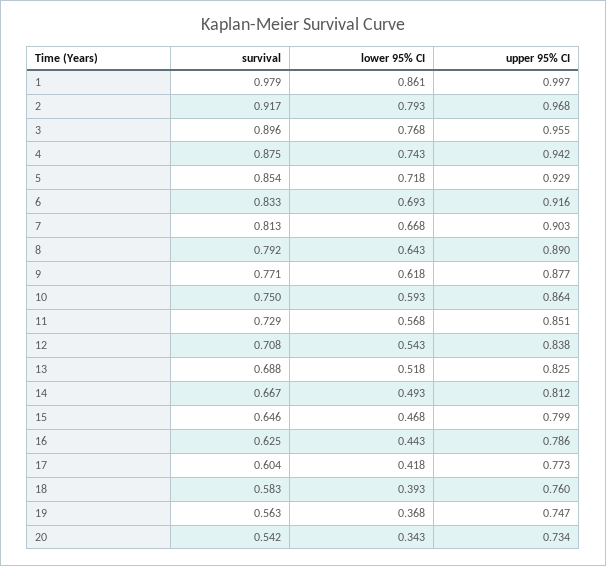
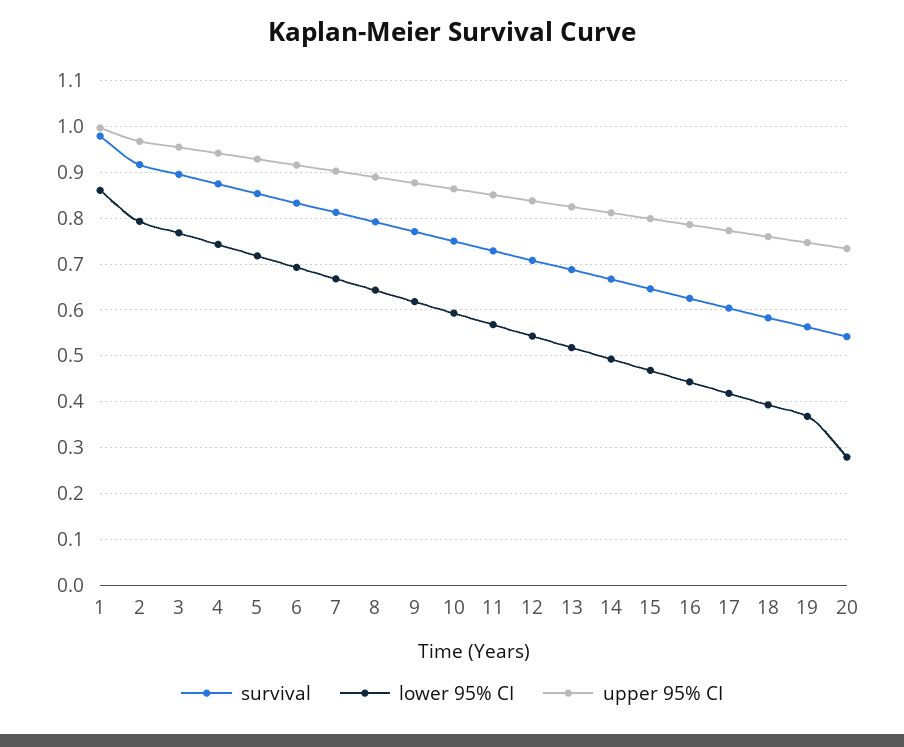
  {
    "survival": {
      "1": 0.979,
      "2": 0.917,
      "3": 0.896,
      "4": 0.875,
      "5": 0.854,
      "6": 0.833,
      "7": 0.813,
      "8": 0.792,
      "9": 0.771,
      "10": 0.75,
      "11": 0.729,
      "12": 0.708,
      "13": 0.688,
      "14": 0.667,
      "15": 0.646,
      "16": 0.625,
      "17": 0.604,
      "18": 0.583,
      "19": 0.563,
      "20": 0.542
    },
    "lower 95% CI": {
      "1": 0.861,
      "2": 0.793,
      "3": 0.768,
      "4": 0.743,
      "5": 0.718,
      "6": 0.693,
      "7": 0.668,
      "8": 0.643,
      "9": 0.618,
      "10": 0.593,
      "11": 0.568,
      "12": 0.543,
      "13": 0.518,
      "14": 0.493,
      "15": 0.468,
      "16": 0.443,
      "17": 0.418,
      "18": 0.393,
      "19": 0.368,
-     "20": 0.343
+     "20": 0.28
    },
    "upper 95% CI": {
      "1": 0.997,
      "2": 0.968,
      "3": 0.955,
      "4": 0.942,
      "5": 0.929,
      "6": 0.916,
      "7": 0.903,
      "8": 0.89,
      "9": 0.877,
      "10": 0.864,
      "11": 0.851,
      "12": 0.838,
      "13": 0.825,
      "14": 0.812,
      "15": 0.799,
      "16": 0.786,
      "17": 0.773,
      "18": 0.76,
      "19": 0.747,
      "20": 0.734
    }
  }

